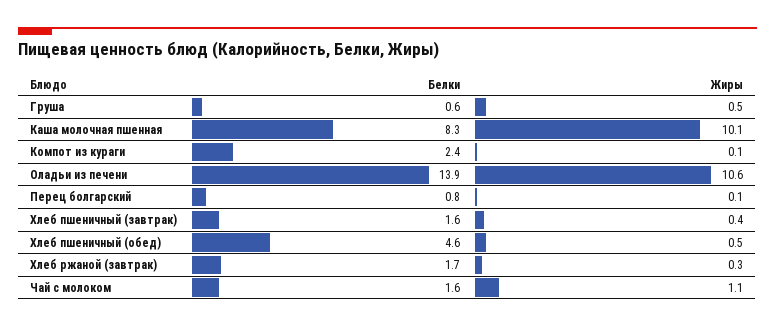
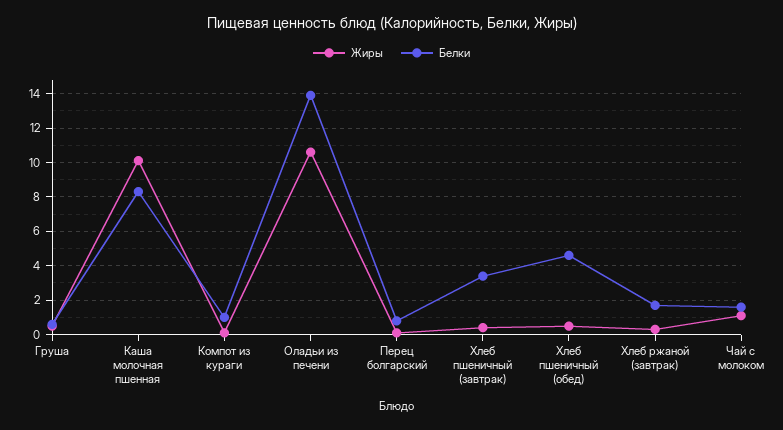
  {
    "Белки": {
      "Груша": 0.6,
      "Каша молочная пшенная": 8.3,
-     "Компот из кураги": 2.4,
+     "Компот из кураги": 1,
      "Оладьи из печени": 13.9,
      "Перец болгарский": 0.8,
-     "Хлеб пшеничный (завтрак)": 1.6,
+     "Хлеб пшеничный (завтрак)": 3.5,
      "Хлеб пшеничный (обед)": 4.6,
      "Хлеб ржаной (завтрак)": 1.7,
      "Чай с молоком": 1.6
    },
    "Жиры": {
      "Груша": 0.5,
      "Каша молочная пшенная": 10.1,
      "Компот из кураги": 0.1,
      "Оладьи из печени": 10.6,
      "Перец болгарский": 0.1,
      "Хлеб пшеничный (завтрак)": 0.4,
      "Хлеб пшеничный (обед)": 0.5,
      "Хлеб ржаной (завтрак)": 0.3,
      "Чай с молоком": 1.1
    }
  }

